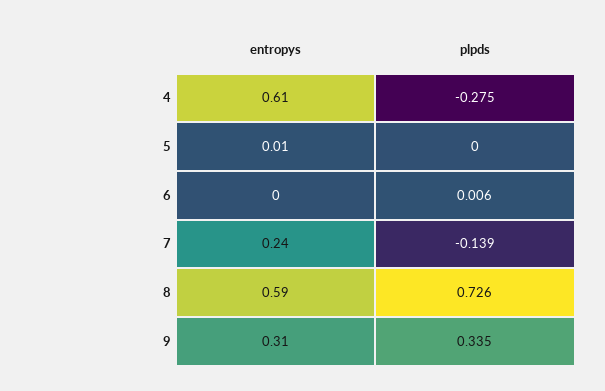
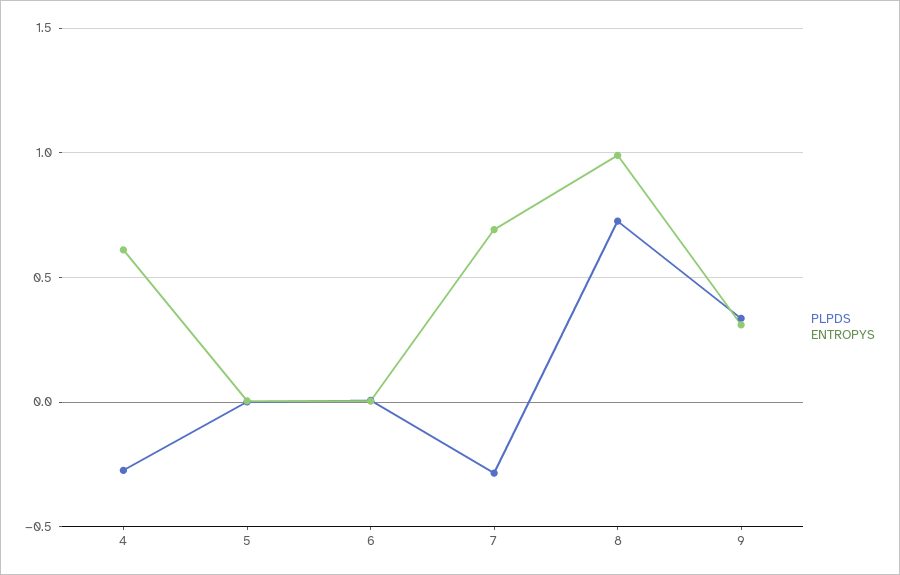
  {
    "entropys": {
      "4": 0.61,
      "5": 0.01,
      "6": 0,
-     "7": 0.24,
+     "7": 0.7,
-     "8": 0.59,
+     "8": 1,
      "9": 0.31
    },
    "plpds": {
      "4": -0.275,
      "5": 0,
      "6": 0.006,
-     "7": -0.139,
+     "7": -0.3,
      "8": 0.726,
      "9": 0.335
    }
  }

